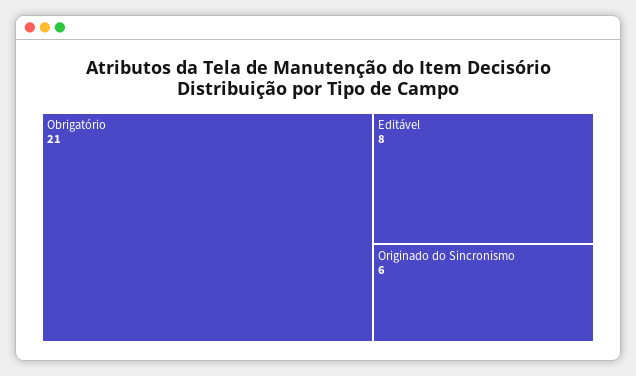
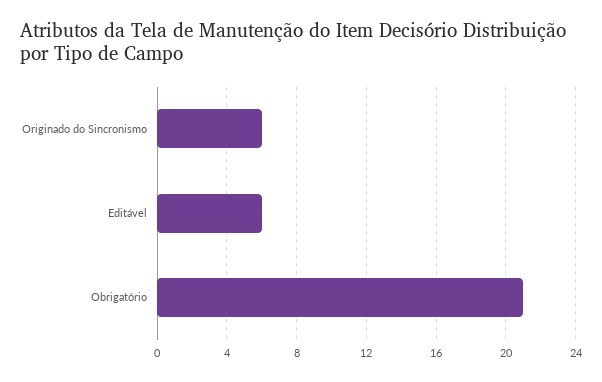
  {
    "Obrigatório": 21,
-   "Editável": 8,
+   "Editável": 6,
    "Originado do Sincronismo": 6
  }

